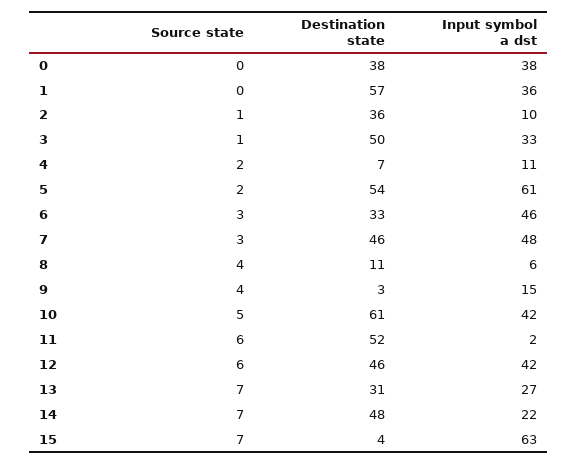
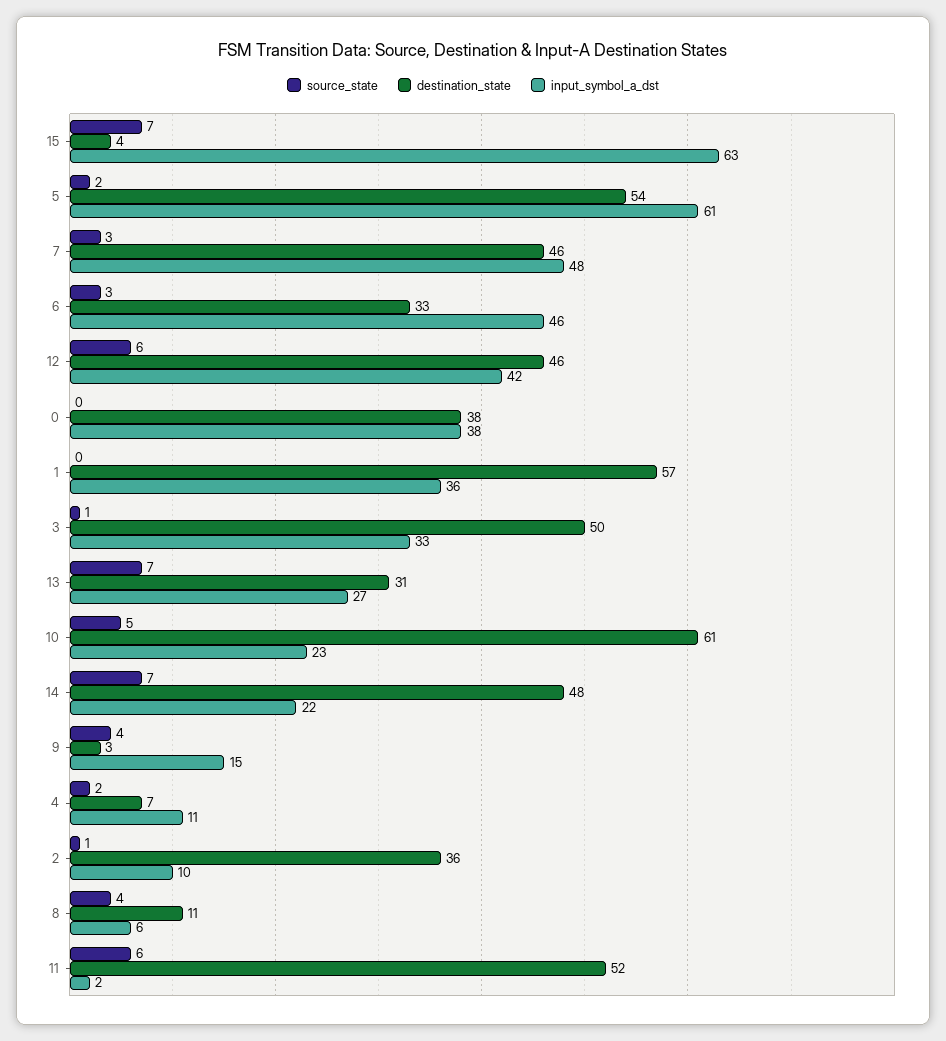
  {
    "Source state": {
      "0": 0,
      "1": 0,
      "2": 1,
      "3": 1,
      "4": 2,
      "5": 2,
      "6": 3,
      "7": 3,
      "8": 4,
      "9": 4,
      "10": 5,
      "11": 6,
      "12": 6,
      "13": 7,
      "14": 7,
      "15": 7
    },
    "Destination state": {
      "0": 38,
      "1": 57,
      "2": 36,
      "3": 50,
      "4": 7,
      "5": 54,
      "6": 33,
      "7": 46,
      "8": 11,
      "9": 3,
      "10": 61,
      "11": 52,
      "12": 46,
      "13": 31,
      "14": 48,
      "15": 4
    },
    "Input symbol a dst": {
      "0": 38,
      "1": 36,
      "2": 10,
      "3": 33,
      "4": 11,
      "5": 61,
      "6": 46,
      "7": 48,
      "8": 6,
      "9": 15,
-     "10": 42,
+     "10": 23,
      "11": 2,
      "12": 42,
      "13": 27,
      "14": 22,
      "15": 63
    }
  }

